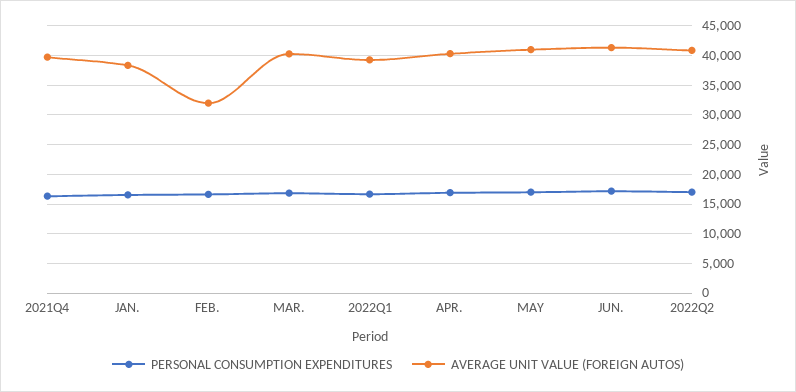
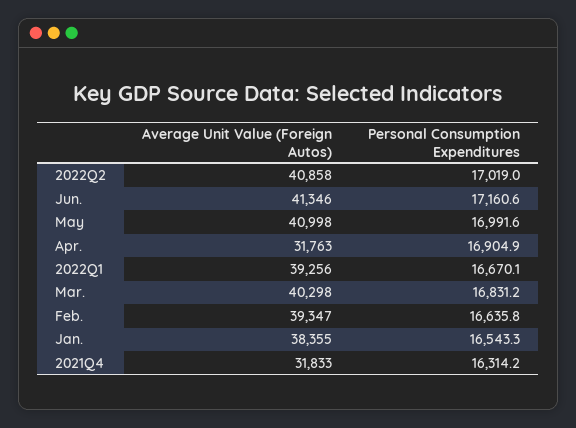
  {
    "PERSONAL CONSUMPTION EXPENDITURES": {
      "2021Q4": 16314.2,
      "JAN.": 16543.3,
      "FEB.": 16635.8,
      "MAR.": 16831.2,
      "2022Q1": 16670.1,
      "APR.": 16904.9,
      "MAY": 16991.6,
      "JUN.": 17160.6,
      "2022Q2": 17019
    },
    "AVERAGE UNIT VALUE (FOREIGN AUTOS)": {
-     "2021Q4": 40000,
+     "2021Q4": 31833,
      "JAN.": 38355,
-     "FEB.": 32500,
+     "FEB.": 39347,
      "MAR.": 40298,
      "2022Q1": 39256,
-     "APR.": 40000,
+     "APR.": 31763,
      "MAY": 40998,
      "JUN.": 41346,
      "2022Q2": 40858
    }
  }

